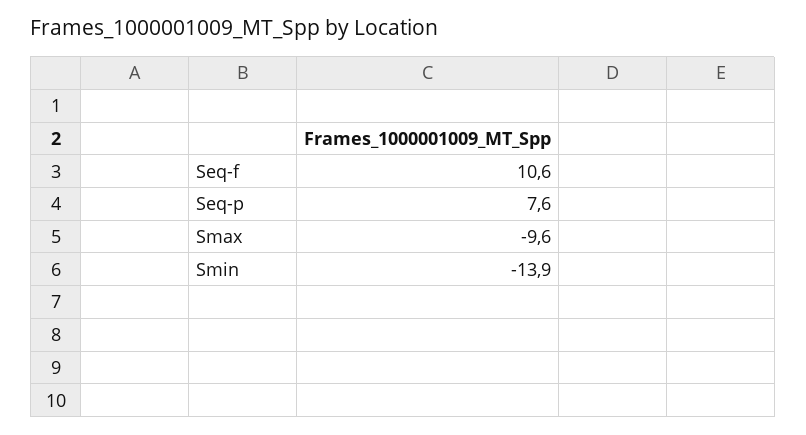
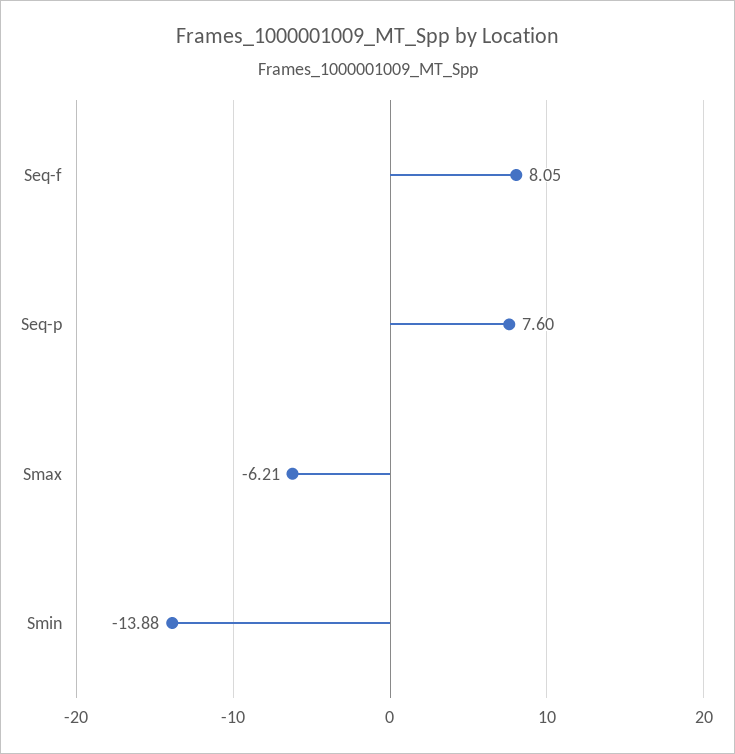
  {
-   "Seq-f": 10.6,
+   "Seq-f": 8.05,
    "Seq-p": 7.6,
-   "Smax": -9.6,
+   "Smax": -6.21,
    "Smin": -13.88
  }

